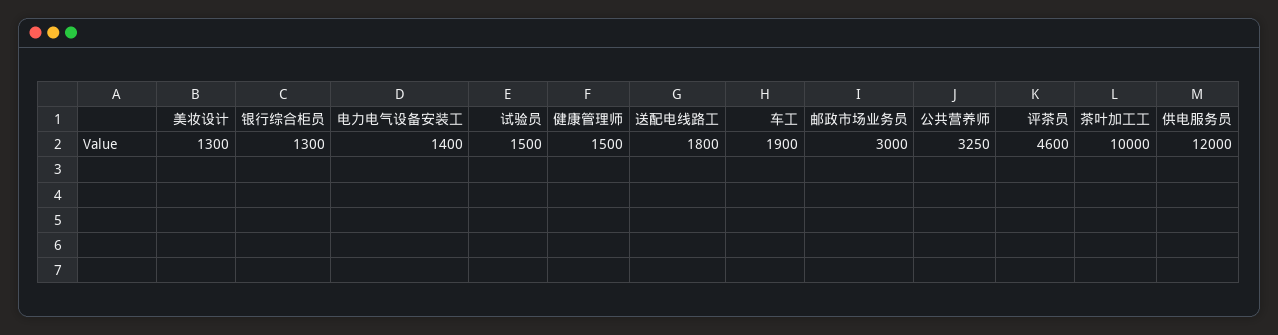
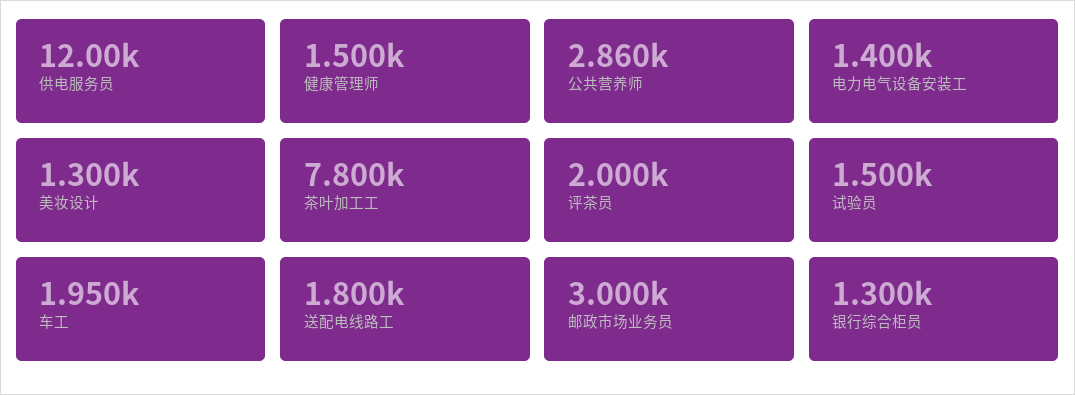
  {
    "美妆设计": 1300,
    "银行综合柜员": 1300,
    "电力电气设备安装工": 1400,
    "试验员": 1500,
    "健康管理师": 1500,
    "送配电线路工": 1800,
-   "车工": 1900,
+   "车工": 1950,
    "邮政市场业务员": 3000,
-   "公共营养师": 3250,
+   "公共营养师": 2860,
-   "评茶员": 4600,
+   "评茶员": 2000,
-   "茶叶加工工": 10000,
+   "茶叶加工工": 7800,
    "供电服务员": 12000
  }

